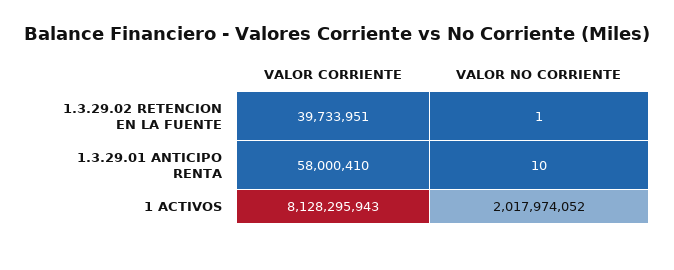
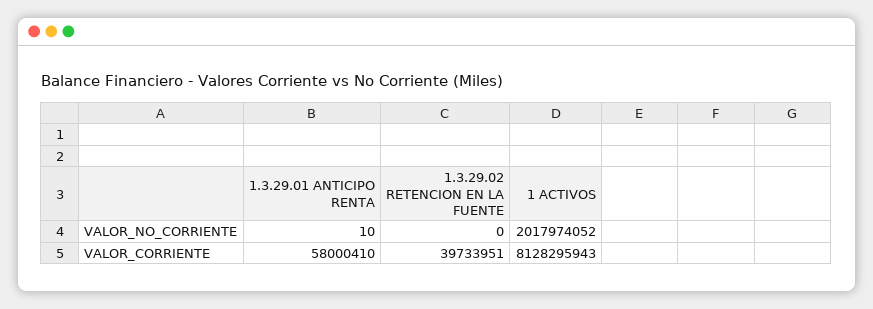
  {
    "VALOR CORRIENTE": {
      "1.3.29.02 RETENCION EN LA FUENTE": 39733951,
      "1.3.29.01 ANTICIPO RENTA": 58000410,
      "1 ACTIVOS": 8128295943
    },
    "VALOR NO CORRIENTE": {
-     "1.3.29.02 RETENCION EN LA FUENTE": 1,
+     "1.3.29.02 RETENCION EN LA FUENTE": 0,
      "1.3.29.01 ANTICIPO RENTA": 10,
      "1 ACTIVOS": 2017974052
    }
  }

